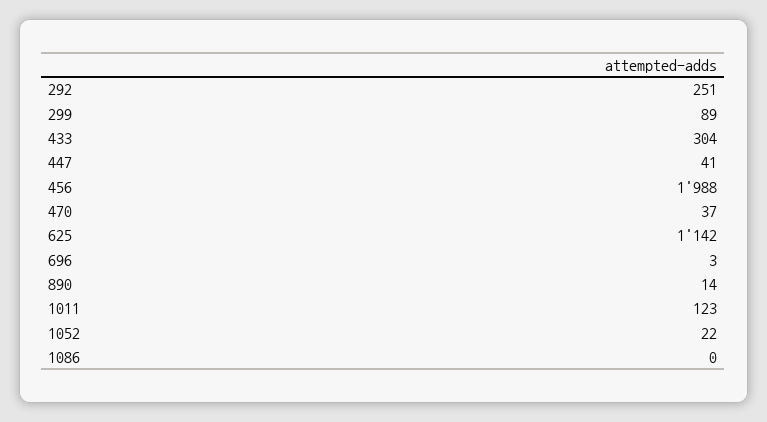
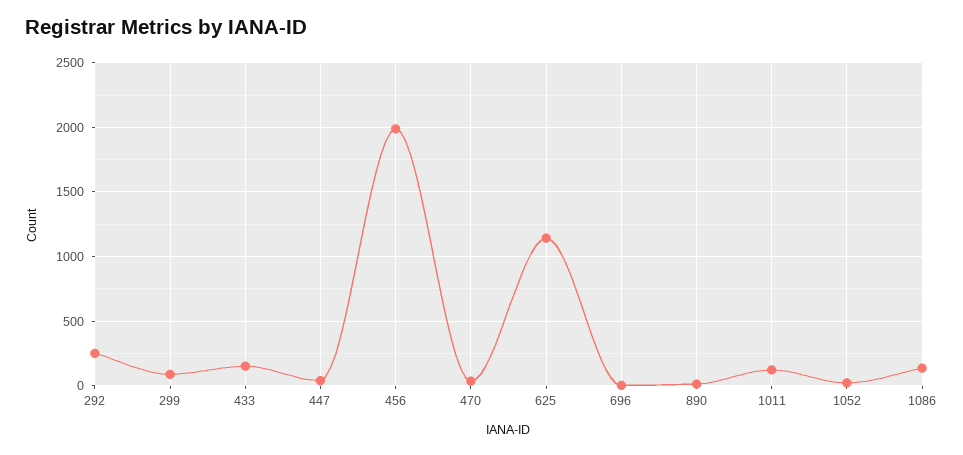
  {
    "292": 251,
    "299": 89,
-   "433": 304,
+   "433": 150,
    "447": 41,
    "456": 1988,
    "470": 37,
    "625": 1142,
    "696": 3,
    "890": 14,
    "1011": 123,
    "1052": 22,
-   "1086": 0
+   "1086": 150
  }

